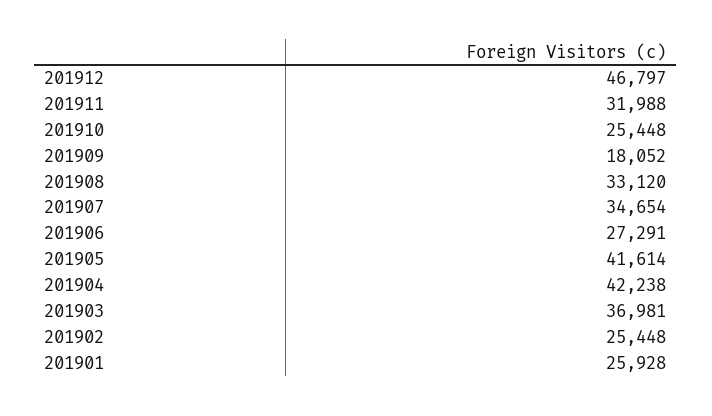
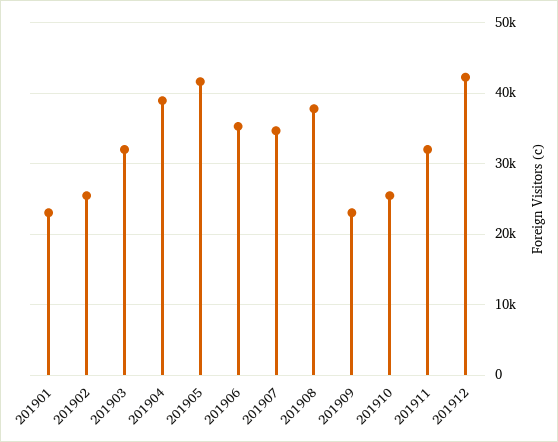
  {
-   "201912": 46797,
+   "201912": 42000,
    "201911": 31988,
    "201910": 25448,
-   "201909": 18052,
+   "201909": 23000,
-   "201908": 33120,
+   "201908": 38000,
    "201907": 34654,
-   "201906": 27291,
+   "201906": 35000,
    "201905": 41614,
-   "201904": 42238,
+   "201904": 39000,
-   "201903": 36981,
+   "201903": 32000,
    "201902": 25448,
-   "201901": 25928
+   "201901": 23000
  }

